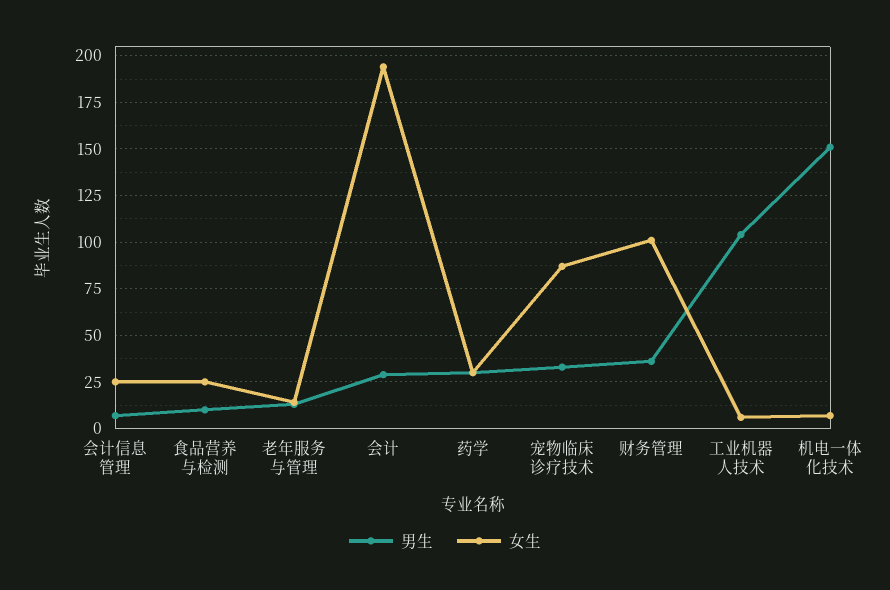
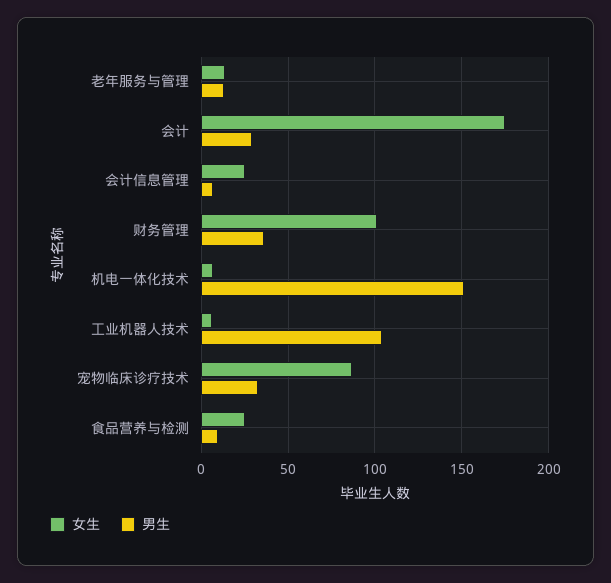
  {
    "男生": {
      "会计信息管理": 5,
      "食品营养与检测": 10,
      "老年服务与管理": 15,
      "会计": 30,
-     "药学": 30,
      "宠物临床诊疗技术": 35,
      "财务管理": 35,
      "工业机器人技术": 105,
      "机电一体化技术": 150
    },
    "女生": {
      "会计信息管理": 25,
      "食品营养与检测": 25,
      "老年服务与管理": 15,
-     "会计": 195,
+     "会计": 175,
-     "药学": 30,
      "宠物临床诊疗技术": 85,
      "财务管理": 100,
      "工业机器人技术": 5,
      "机电一体化技术": 5
    }
  }

